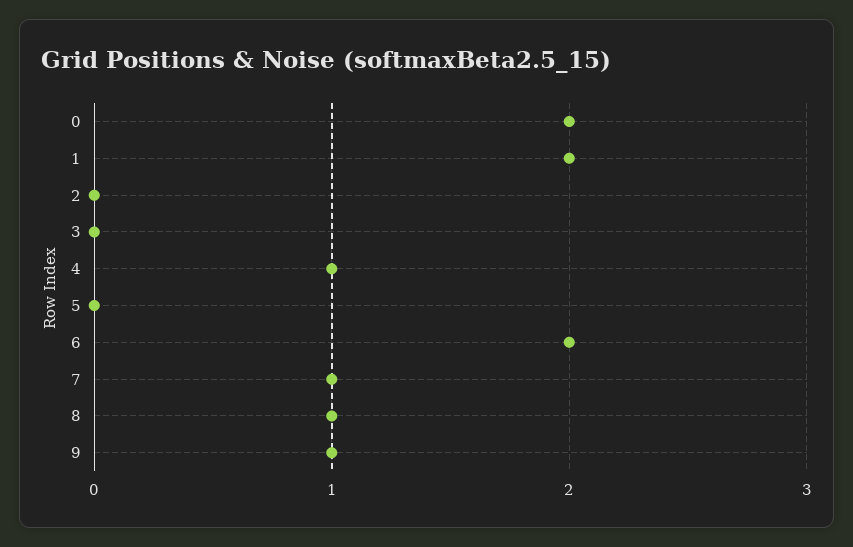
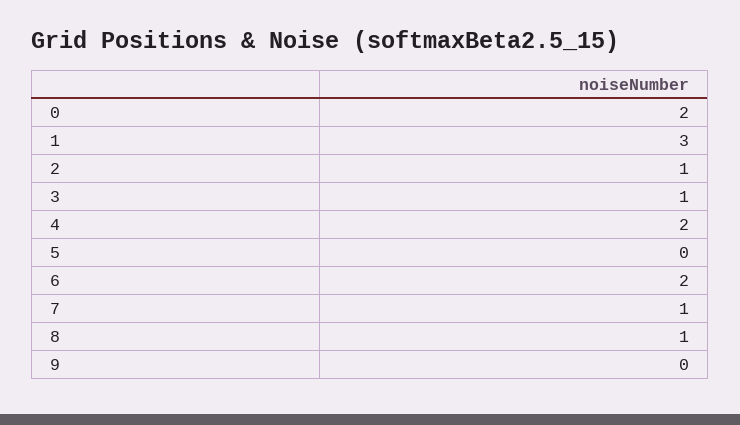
  {
    "0": 2,
-   "1": 2,
+   "1": 3,
-   "2": 0,
+   "2": 1,
-   "3": 0,
+   "3": 1,
-   "4": 1,
+   "4": 2,
    "5": 0,
    "6": 2,
    "7": 1,
    "8": 1,
-   "9": 1
+   "9": 0
  }

